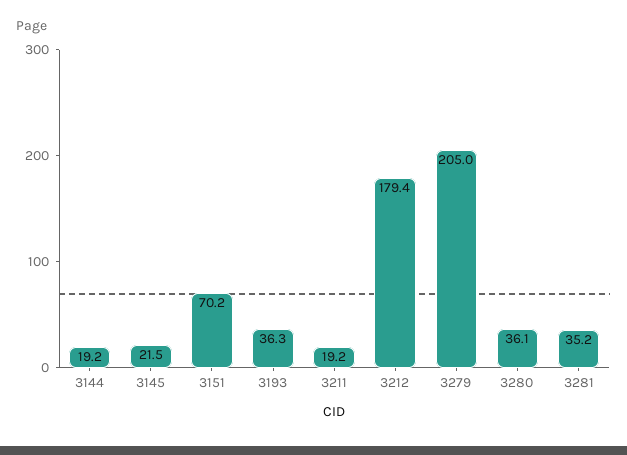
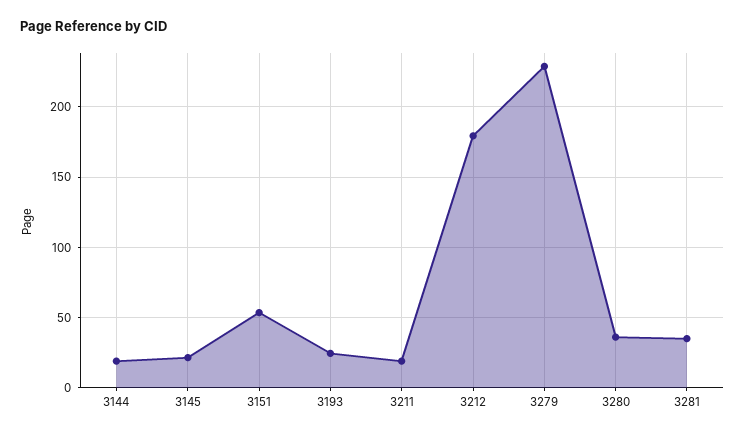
  {
    "3144": 19.2,
    "3145": 21.5,
-   "3151": 70.2,
+   "3151": 55,
-   "3193": 36.3,
+   "3193": 25,
    "3211": 19.2,
    "3212": 179.4,
-   "3279": 205,
+   "3279": 230,
    "3280": 36.1,
    "3281": 35.2
  }

